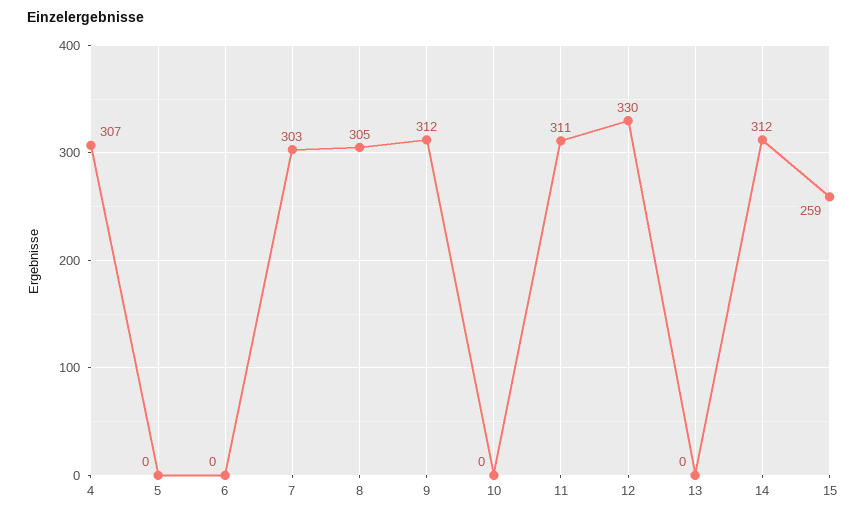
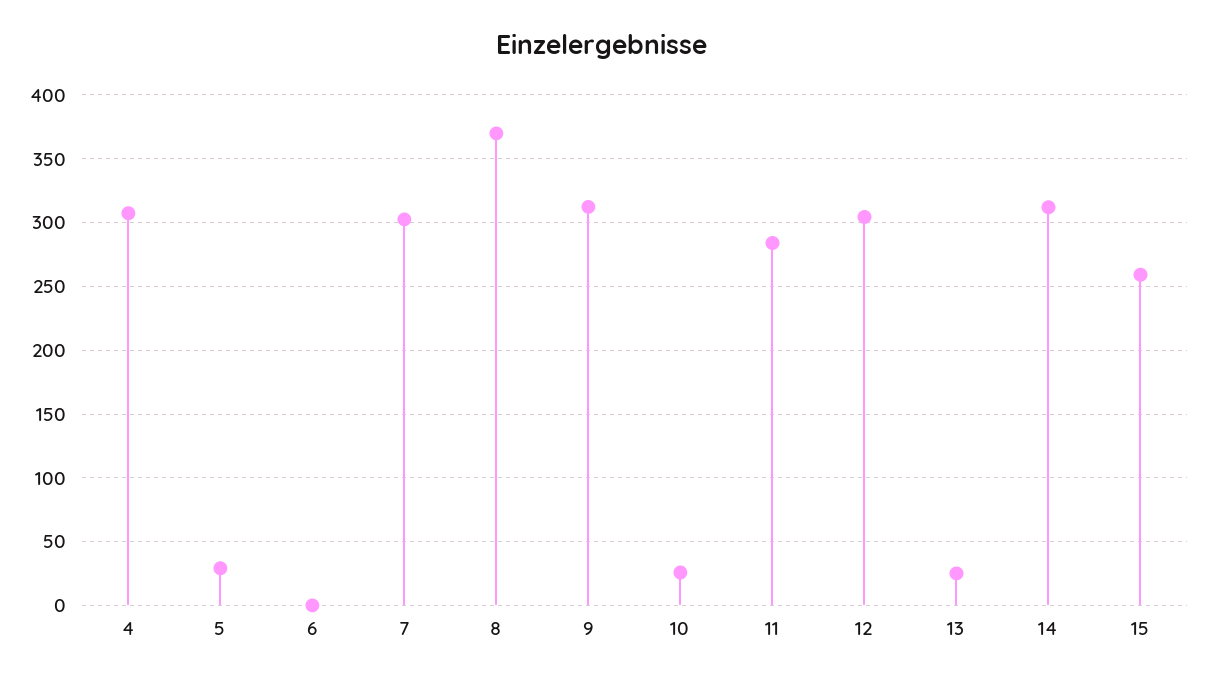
  {
    "4": 307,
-   "5": 0,
+   "5": 30,
    "6": 0,
    "7": 303,
-   "8": 305,
+   "8": 370,
    "9": 312,
-   "10": 0,
+   "10": 25,
-   "11": 311,
+   "11": 285,
-   "12": 330,
+   "12": 305,
-   "13": 0,
+   "13": 25,
    "14": 312,
    "15": 259
  }

